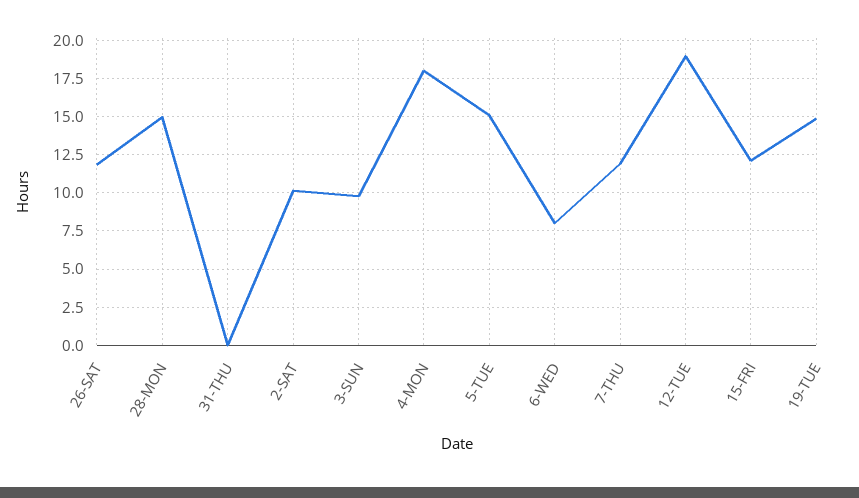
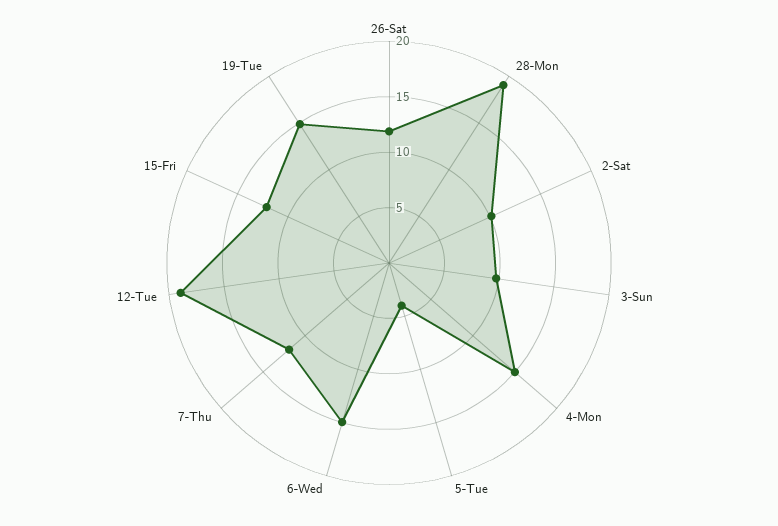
  {
    "26-SAT": 12,
-   "28-MON": 15,
+   "28-MON": 19,
-   "31-THU": 0,
    "2-SAT": 10,
    "3-SUN": 10,
-   "4-MON": 18,
+   "4-MON": 15,
-   "5-TUE": 15,
+   "5-TUE": 4,
-   "6-WED": 8,
+   "6-WED": 15,
    "7-THU": 12,
    "12-TUE": 19,
    "15-FRI": 12,
    "19-TUE": 15
  }

